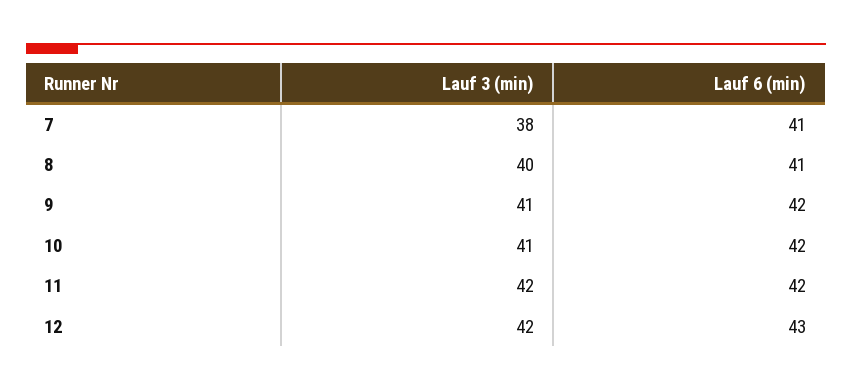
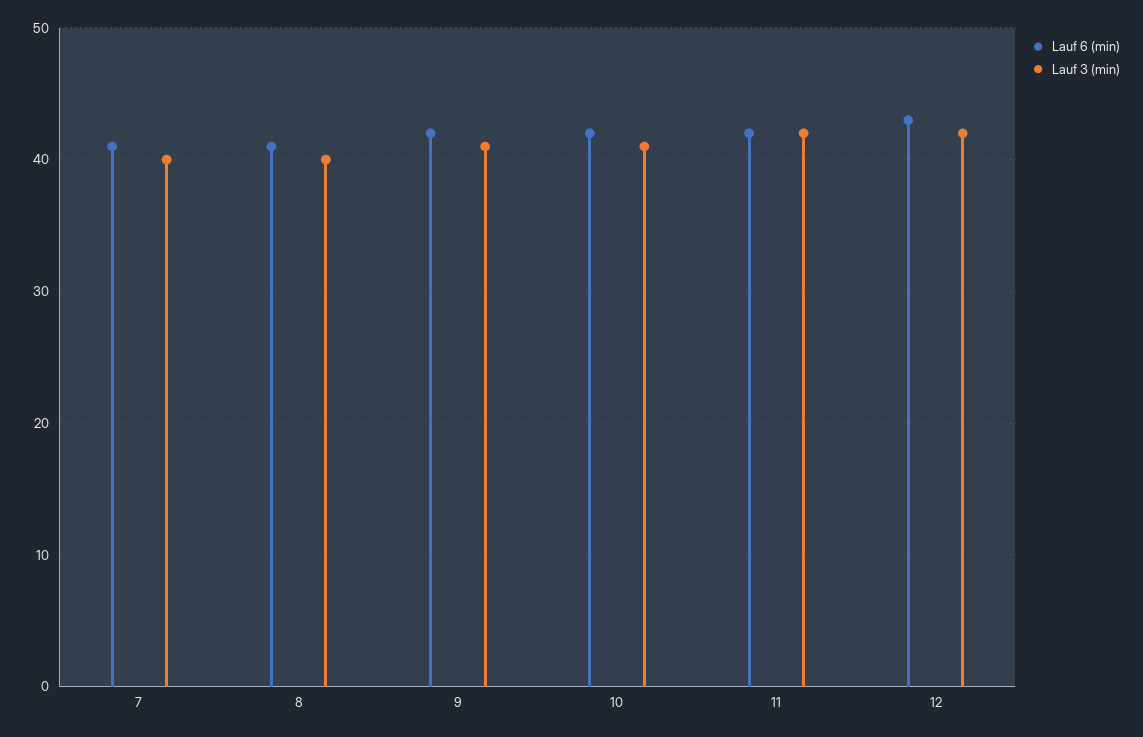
  {
    "Lauf 3 (min)": {
-     "7": 38,
+     "7": 40,
      "8": 40,
      "9": 41,
      "10": 41,
      "11": 42,
      "12": 42
    },
    "Lauf 6 (min)": {
      "7": 41,
      "8": 41,
      "9": 42,
      "10": 42,
      "11": 42,
      "12": 43
    }
  }

